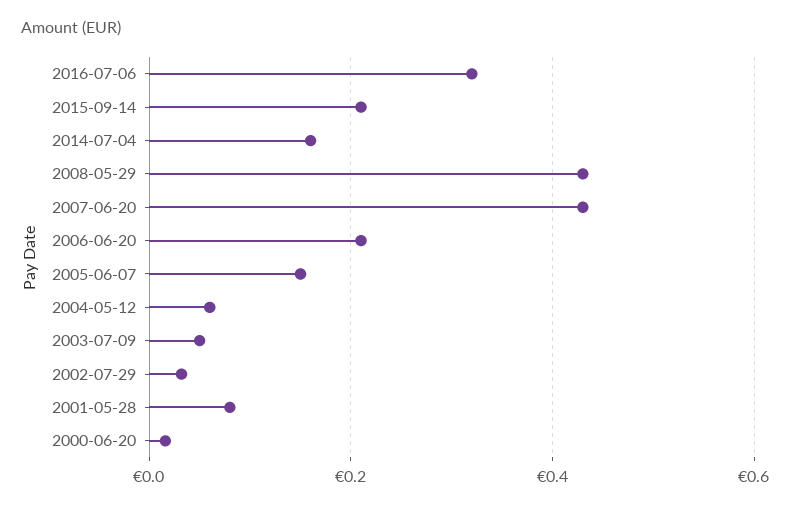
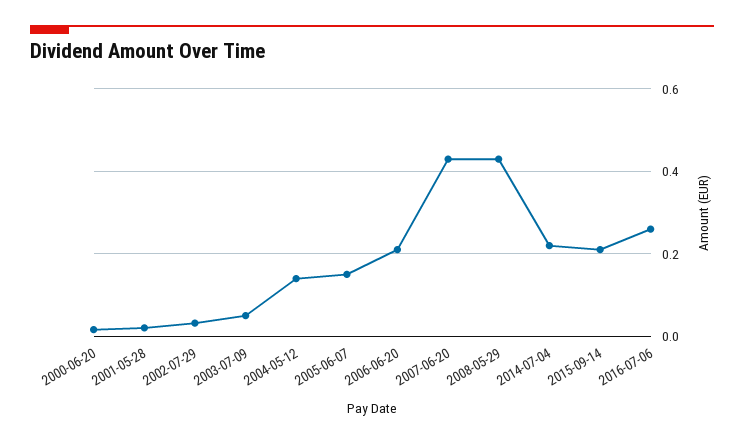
  {
-   "2016-07-06": 0.32,
+   "2016-07-06": 0.26,
    "2015-09-14": 0.22,
-   "2014-07-04": 0.16,
+   "2014-07-04": 0.22,
    "2008-05-29": 0.44,
    "2007-06-20": 0.44,
    "2006-06-20": 0.22,
    "2005-06-07": 0.16,
-   "2004-05-12": 0.06,
+   "2004-05-12": 0.14,
    "2003-07-09": 0.06,
    "2002-07-29": 0.04,
-   "2001-05-28": 0.08,
+   "2001-05-28": 0.02,
    "2000-06-20": 0.02
  }

